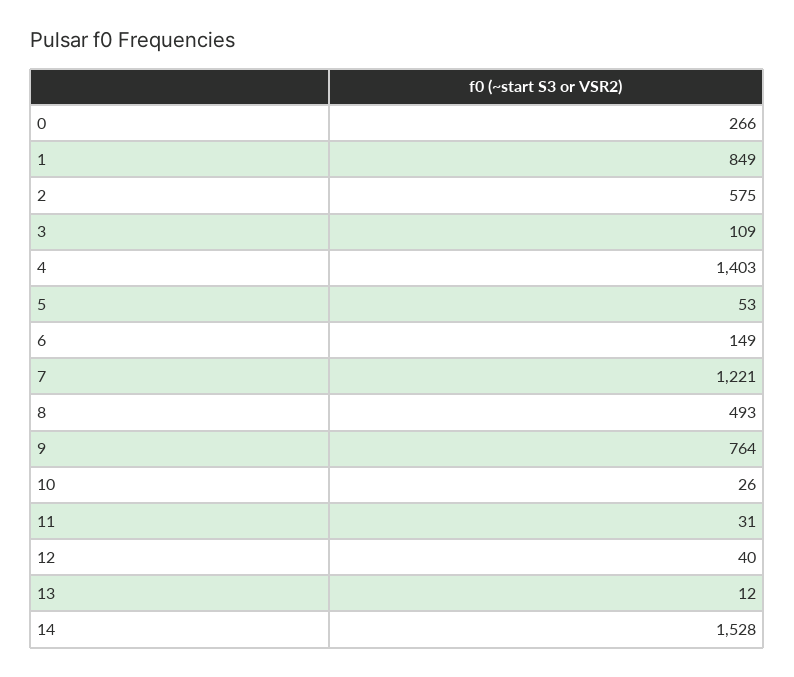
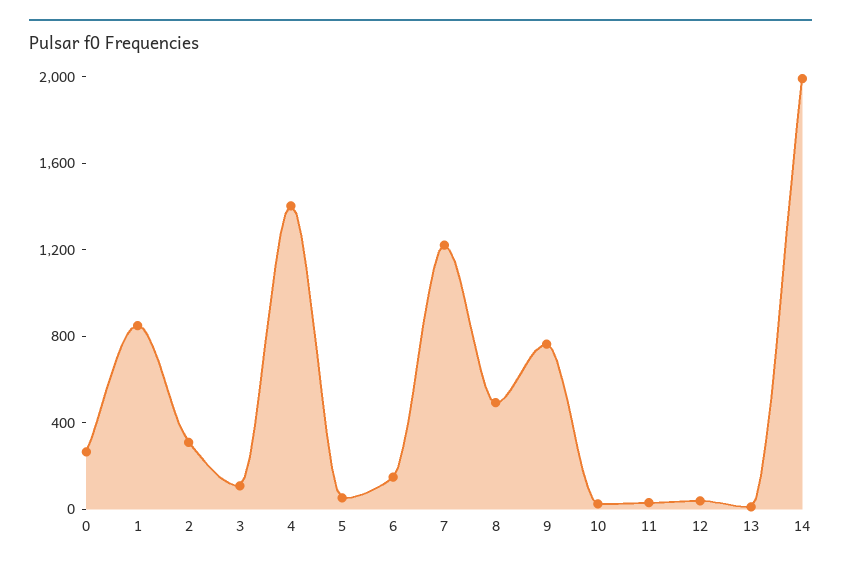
  {
    "0": 266,
    "1": 849,
-   "2": 575,
+   "2": 300,
    "3": 109,
    "4": 1403,
    "5": 53,
    "6": 149,
    "7": 1221,
    "8": 493,
    "9": 764,
    "10": 26,
    "11": 31,
    "12": 40,
    "13": 12,
-   "14": 1528
+   "14": 2000
  }

